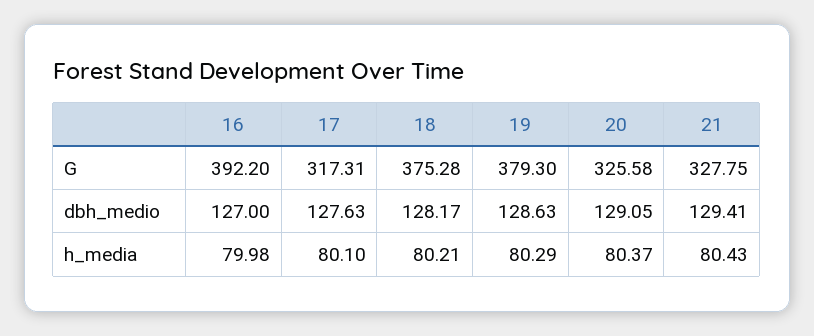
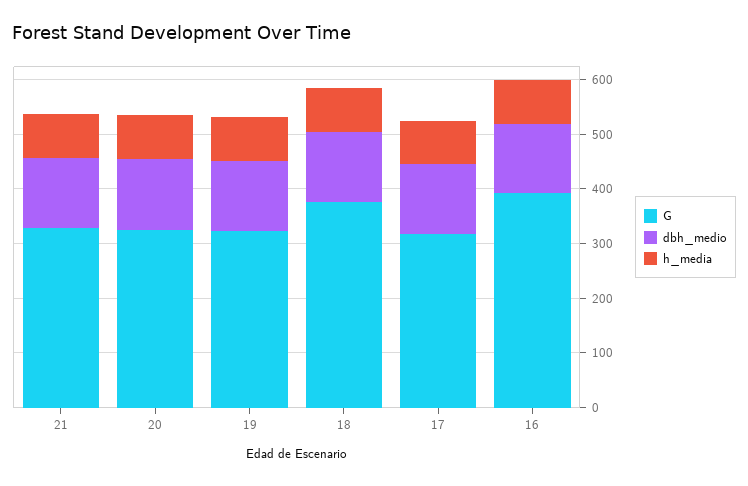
  {
    "G": {
      "16": 392.2,
      "17": 317.31,
      "18": 375.28,
-     "19": 379.3,
+     "19": 320,
      "20": 325.58,
      "21": 327.75
    },
    "dbh_medio": {
      "16": 127,
      "17": 127.63,
      "18": 128.17,
      "19": 128.63,
      "20": 129.05,
      "21": 129.41
    },
    "h_media": {
      "16": 79.98,
      "17": 80.1,
      "18": 80.21,
      "19": 80.29,
      "20": 80.37,
      "21": 80.43
    }
  }

